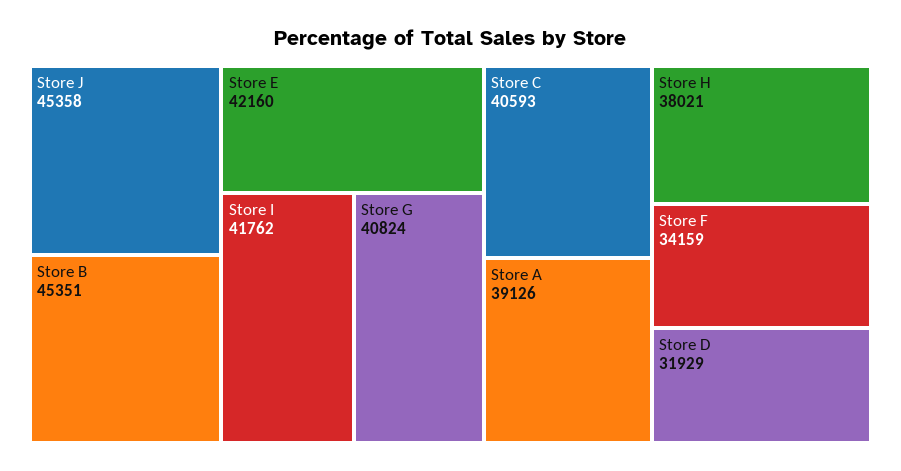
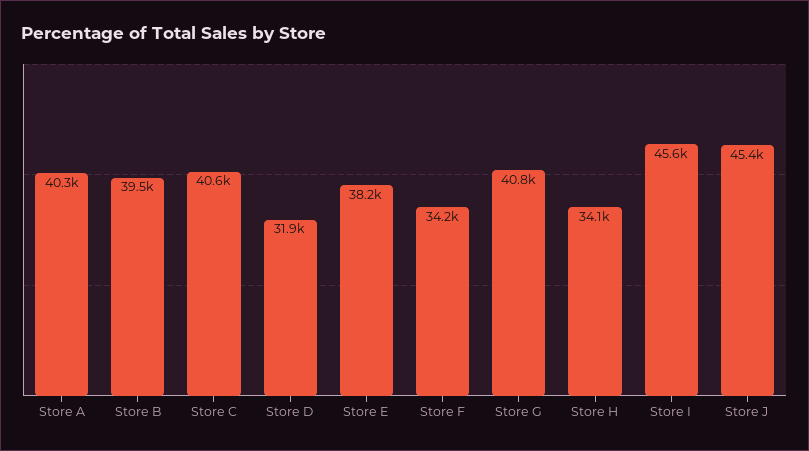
  {
    "Store J": 45358,
-   "Store B": 45351,
+   "Store B": 39500,
-   "Store E": 42160,
+   "Store E": 38200,
-   "Store I": 41762,
+   "Store I": 45600,
    "Store G": 40824,
    "Store C": 40593,
-   "Store A": 39126,
+   "Store A": 40300,
-   "Store H": 38021,
+   "Store H": 34100,
    "Store F": 34159,
    "Store D": 31929
  }

